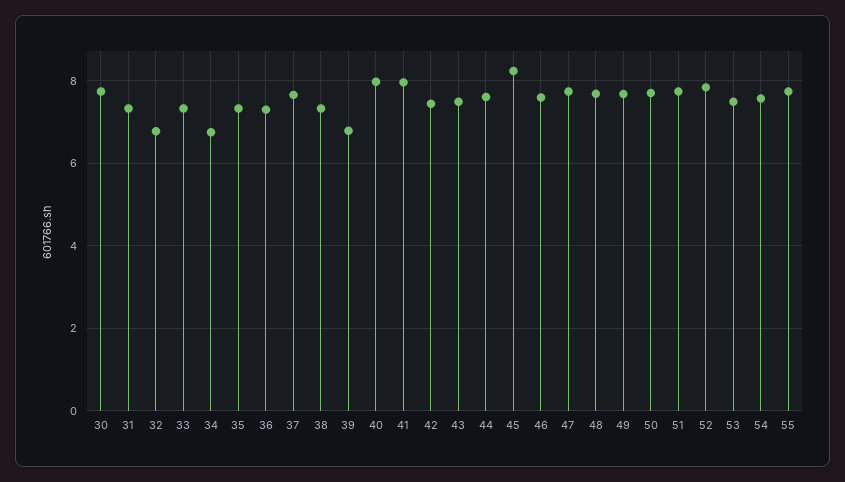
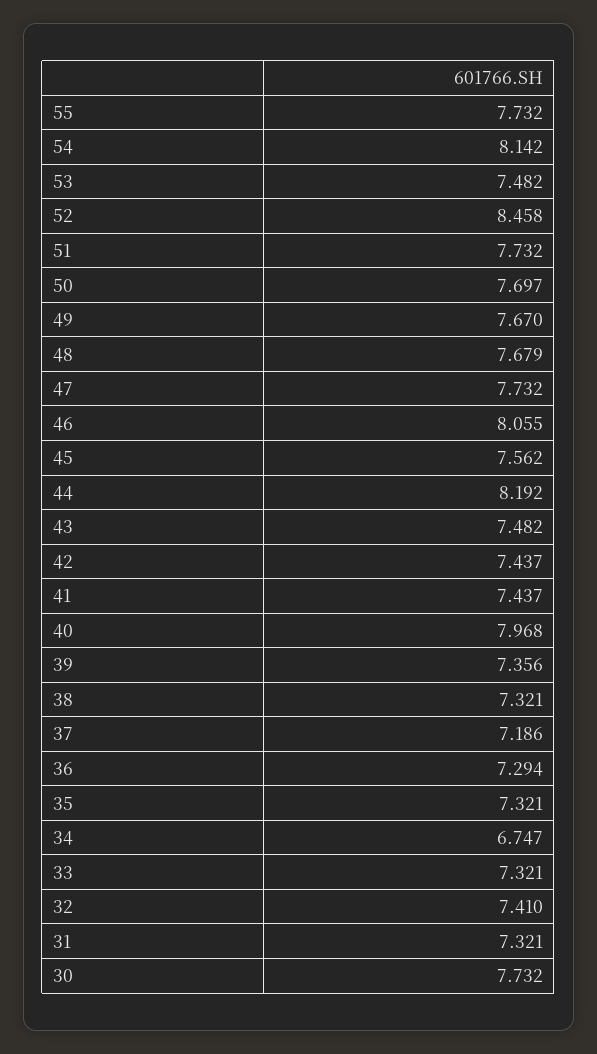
  {
    "30": 7.732,
    "31": 7.321,
-   "32": 6.8,
+   "32": 7.41,
    "33": 7.321,
    "34": 6.747,
    "35": 7.321,
    "36": 7.294,
-   "37": 7.6,
+   "37": 7.186,
    "38": 7.321,
-   "39": 6.8,
+   "39": 7.356,
    "40": 7.968,
-   "41": 8,
+   "41": 7.437,
    "42": 7.437,
    "43": 7.482,
-   "44": 7.6,
+   "44": 8.192,
-   "45": 8.2,
+   "45": 7.562,
-   "46": 7.6,
+   "46": 8.055,
    "47": 7.732,
    "48": 7.679,
    "49": 7.67,
    "50": 7.697,
    "51": 7.732,
-   "52": 7.8,
+   "52": 8.458,
    "53": 7.482,
-   "54": 7.6,
+   "54": 8.142,
    "55": 7.732
  }

